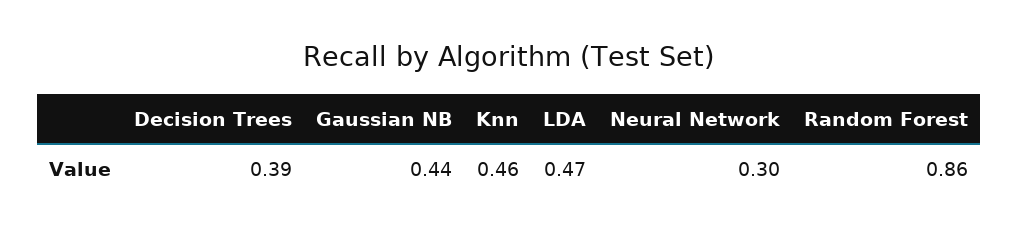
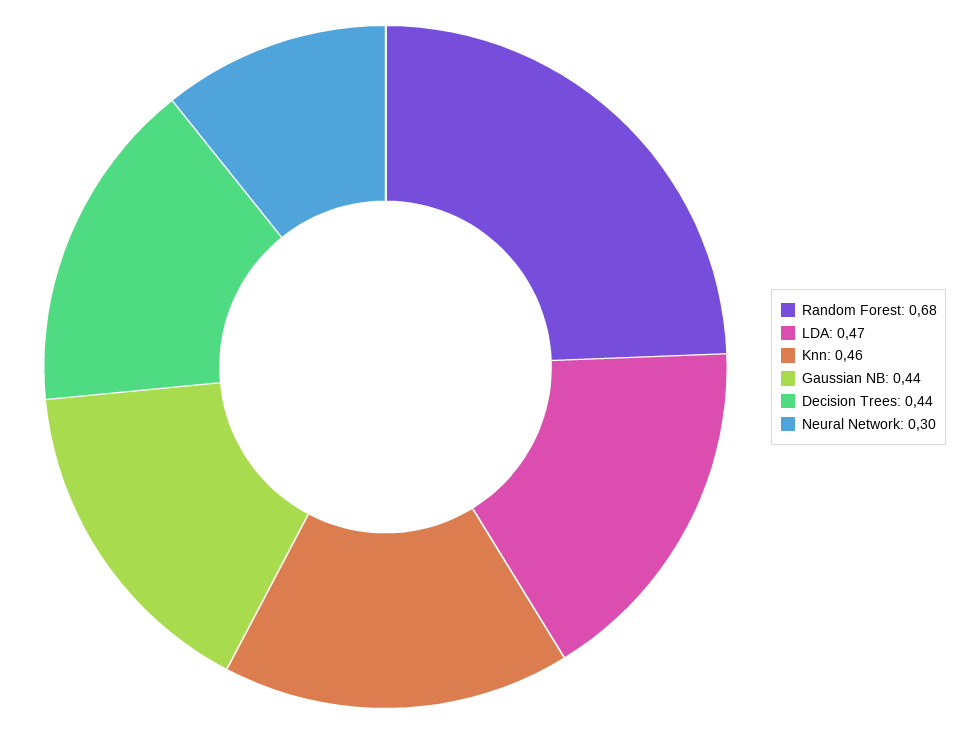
  {
-   "Decision Trees": 0.39,
+   "Decision Trees": 0.44,
    "Gaussian NB": 0.44,
    "Knn": 0.46,
    "LDA": 0.47,
    "Neural Network": 0.3,
-   "Random Forest": 0.86
+   "Random Forest": 0.68
  }

